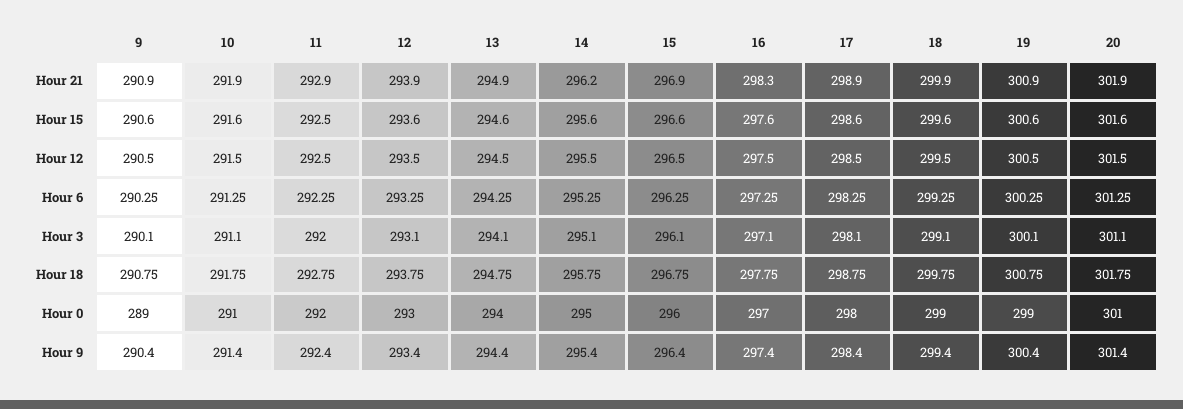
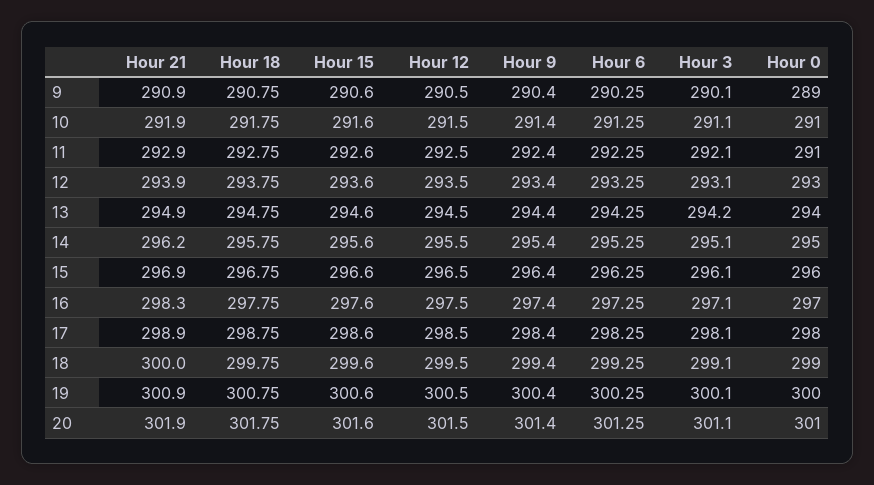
  {
    "9": {
      "Hour 21": 290.9,
      "Hour 15": 290.6,
      "Hour 12": 290.5,
      "Hour 6": 290.25,
      "Hour 3": 290.1,
      "Hour 18": 290.75,
      "Hour 0": 289,
      "Hour 9": 290.4
    },
    "10": {
      "Hour 21": 291.9,
      "Hour 15": 291.6,
      "Hour 12": 291.5,
      "Hour 6": 291.25,
      "Hour 3": 291.1,
      "Hour 18": 291.75,
      "Hour 0": 291,
      "Hour 9": 291.4
    },
    "11": {
      "Hour 21": 292.9,
-     "Hour 15": 292.5,
+     "Hour 15": 292.6,
      "Hour 12": 292.5,
      "Hour 6": 292.25,
-     "Hour 3": 292,
+     "Hour 3": 292.1,
      "Hour 18": 292.75,
-     "Hour 0": 292,
+     "Hour 0": 291,
      "Hour 9": 292.4
    },
    "12": {
      "Hour 21": 293.9,
      "Hour 15": 293.6,
      "Hour 12": 293.5,
      "Hour 6": 293.25,
      "Hour 3": 293.1,
      "Hour 18": 293.75,
      "Hour 0": 293,
      "Hour 9": 293.4
    },
    "13": {
      "Hour 21": 294.9,
      "Hour 15": 294.6,
      "Hour 12": 294.5,
      "Hour 6": 294.25,
-     "Hour 3": 294.1,
+     "Hour 3": 294.2,
      "Hour 18": 294.75,
      "Hour 0": 294,
      "Hour 9": 294.4
    },
    "14": {
      "Hour 21": 296.2,
      "Hour 15": 295.6,
      "Hour 12": 295.5,
      "Hour 6": 295.25,
      "Hour 3": 295.1,
      "Hour 18": 295.75,
      "Hour 0": 295,
      "Hour 9": 295.4
    },
    "15": {
      "Hour 21": 296.9,
      "Hour 15": 296.6,
      "Hour 12": 296.5,
      "Hour 6": 296.25,
      "Hour 3": 296.1,
      "Hour 18": 296.75,
      "Hour 0": 296,
      "Hour 9": 296.4
    },
    "16": {
      "Hour 21": 298.3,
      "Hour 15": 297.6,
      "Hour 12": 297.5,
      "Hour 6": 297.25,
      "Hour 3": 297.1,
      "Hour 18": 297.75,
      "Hour 0": 297,
      "Hour 9": 297.4
    },
    "17": {
      "Hour 21": 298.9,
      "Hour 15": 298.6,
      "Hour 12": 298.5,
      "Hour 6": 298.25,
      "Hour 3": 298.1,
      "Hour 18": 298.75,
      "Hour 0": 298,
      "Hour 9": 298.4
    },
    "18": {
-     "Hour 21": 299.9,
+     "Hour 21": 300,
      "Hour 15": 299.6,
      "Hour 12": 299.5,
      "Hour 6": 299.25,
      "Hour 3": 299.1,
      "Hour 18": 299.75,
      "Hour 0": 299,
      "Hour 9": 299.4
    },
    "19": {
      "Hour 21": 300.9,
      "Hour 15": 300.6,
      "Hour 12": 300.5,
      "Hour 6": 300.25,
      "Hour 3": 300.1,
      "Hour 18": 300.75,
-     "Hour 0": 299,
+     "Hour 0": 300,
      "Hour 9": 300.4
    },
    "20": {
      "Hour 21": 301.9,
      "Hour 15": 301.6,
      "Hour 12": 301.5,
      "Hour 6": 301.25,
      "Hour 3": 301.1,
      "Hour 18": 301.75,
      "Hour 0": 301,
      "Hour 9": 301.4
    }
  }

